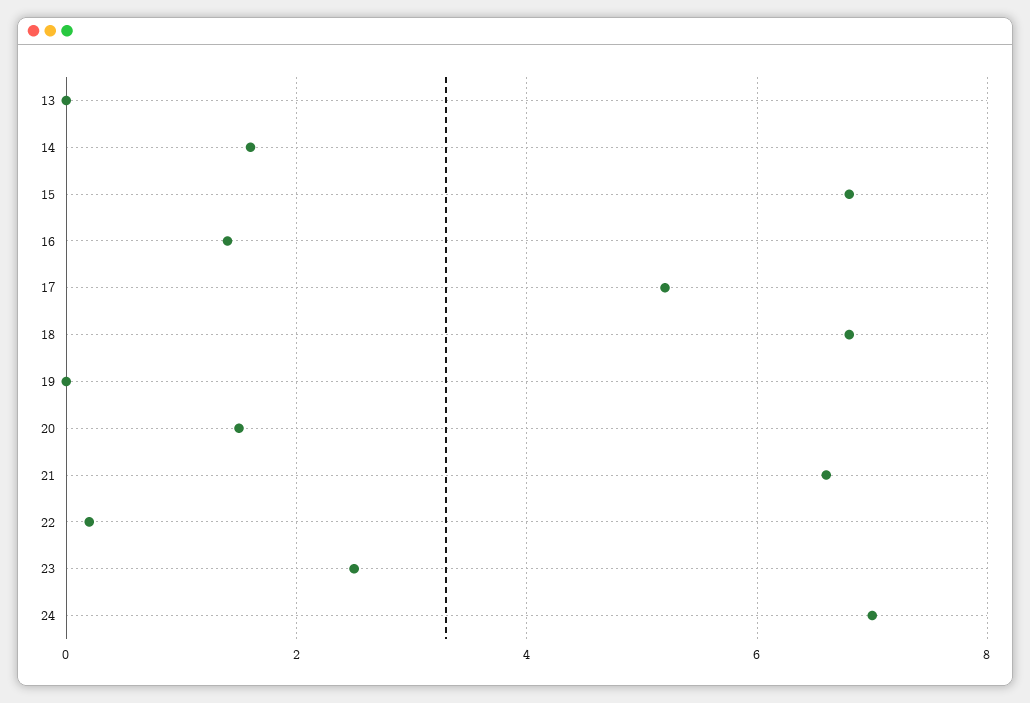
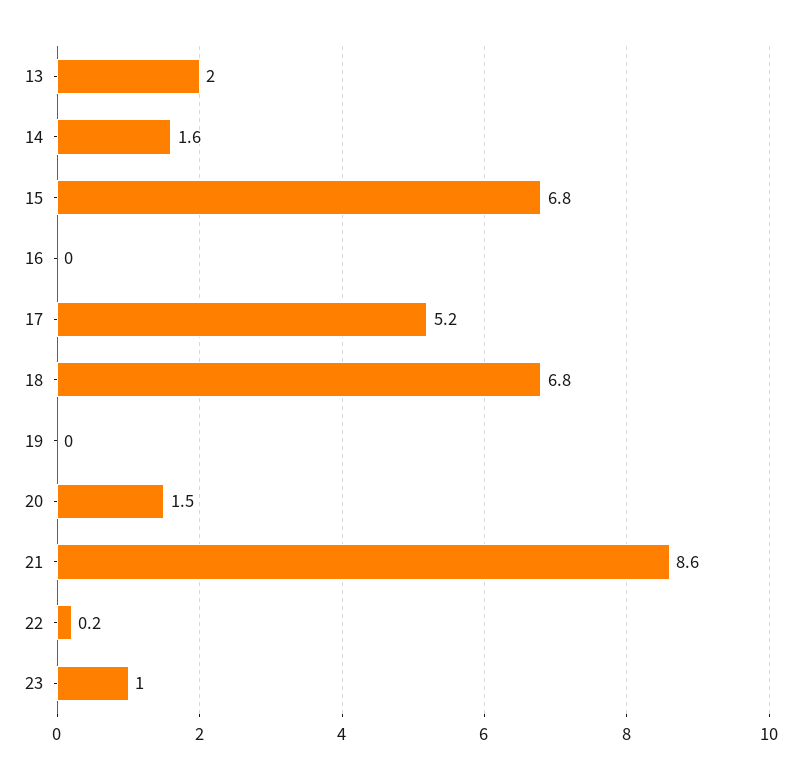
  {
-   "13": 0,
+   "13": 2,
    "14": 1.6,
    "15": 6.8,
-   "16": 1.5,
+   "16": 0,
    "17": 5.2,
    "18": 6.8,
    "19": 0,
    "20": 1.5,
-   "21": 6.5,
+   "21": 8.6,
    "22": 0.2,
-   "23": 2.5,
+   "23": 1
-   "24": 7
  }

